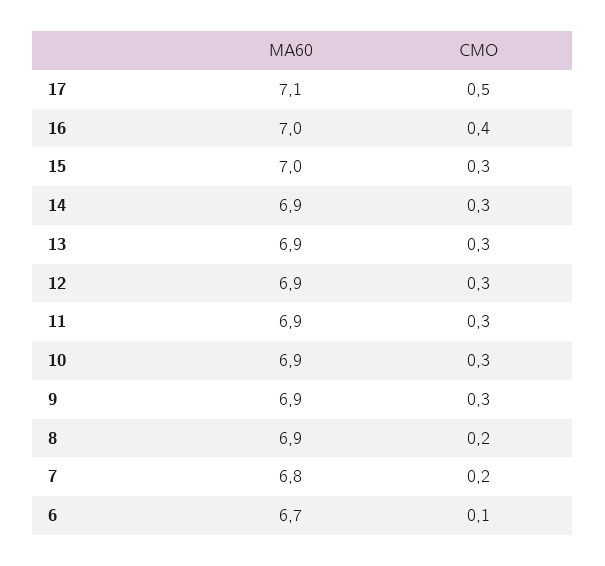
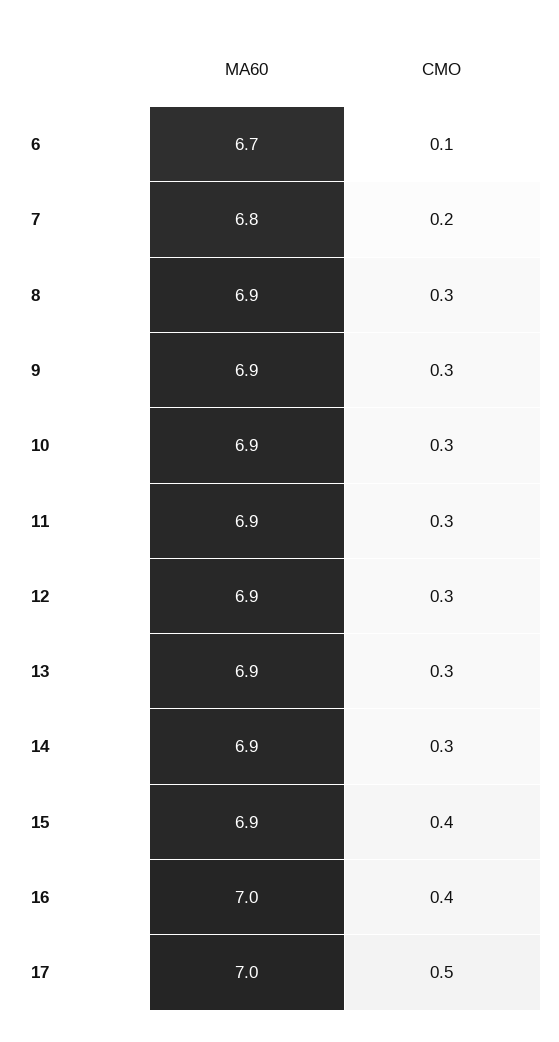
  {
    "MA60": {
-     "17": 7.1,
+     "17": 7,
      "16": 7,
-     "15": 7,
+     "15": 6.9,
      "14": 6.9,
      "13": 6.9,
      "12": 6.9,
      "11": 6.9,
      "10": 6.9,
      "9": 6.9,
      "8": 6.9,
      "7": 6.8,
      "6": 6.7
    },
    "CMO": {
      "17": 0.5,
      "16": 0.4,
-     "15": 0.3,
+     "15": 0.4,
      "14": 0.3,
      "13": 0.3,
      "12": 0.3,
      "11": 0.3,
      "10": 0.3,
      "9": 0.3,
-     "8": 0.2,
+     "8": 0.3,
      "7": 0.2,
      "6": 0.1
    }
  }

